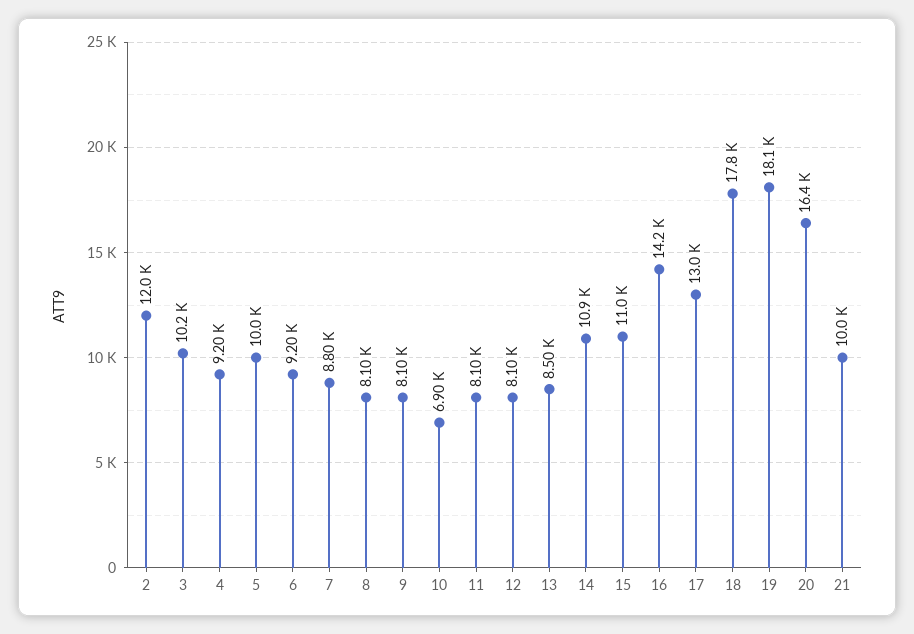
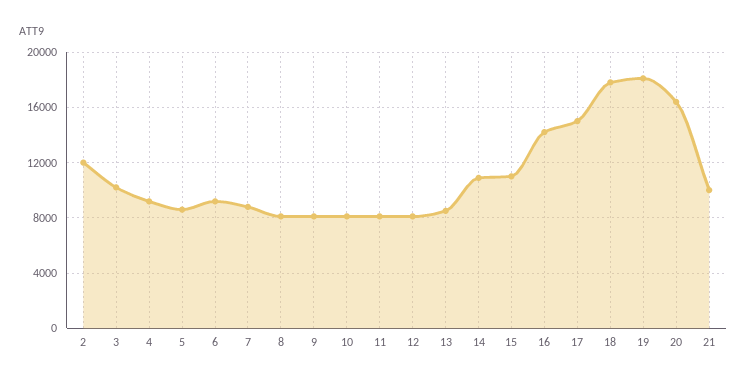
  {
    "2": 12000,
    "3": 10200,
    "4": 9200,
-   "5": 10000,
+   "5": 8500,
    "6": 9200,
    "7": 8800,
    "8": 8100,
    "9": 8100,
-   "10": 6900,
+   "10": 8000,
    "11": 8100,
    "12": 8100,
    "13": 8500,
    "14": 10900,
    "15": 11000,
    "16": 14200,
-   "17": 13000,
+   "17": 15000,
    "18": 17800,
    "19": 18100,
    "20": 16400,
    "21": 10000
  }

